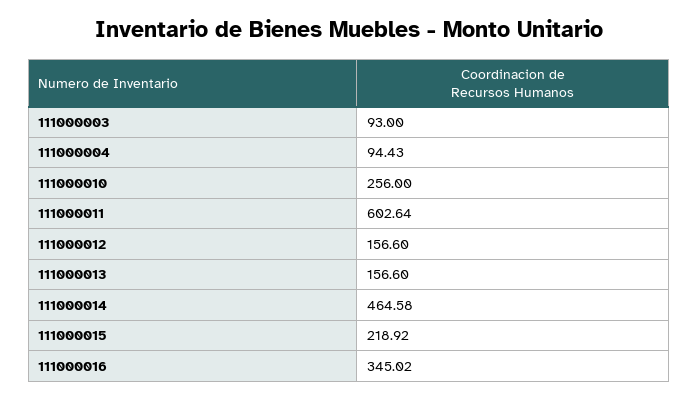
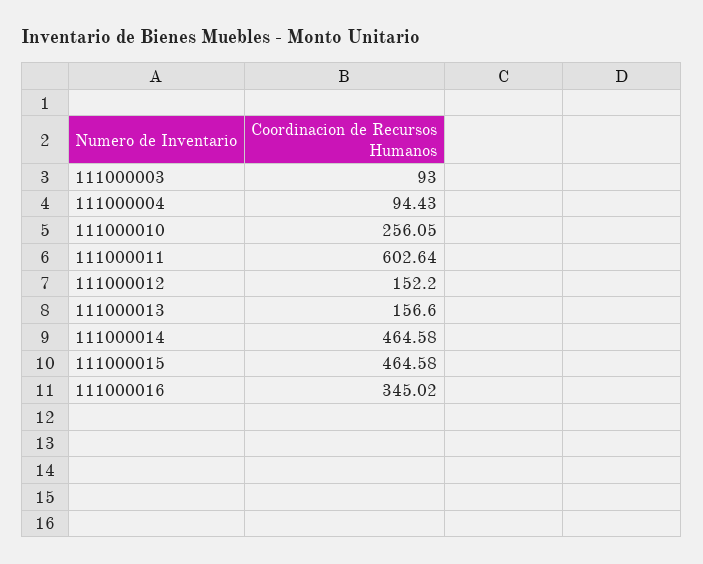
  {
    "111000003": 93,
    "111000004": 94.43,
-   "111000010": 256,
+   "111000010": 256.05,
    "111000011": 602.64,
-   "111000012": 156.6,
+   "111000012": 152.2,
    "111000013": 156.6,
    "111000014": 464.58,
-   "111000015": 218.92,
+   "111000015": 464.58,
    "111000016": 345.02
  }

